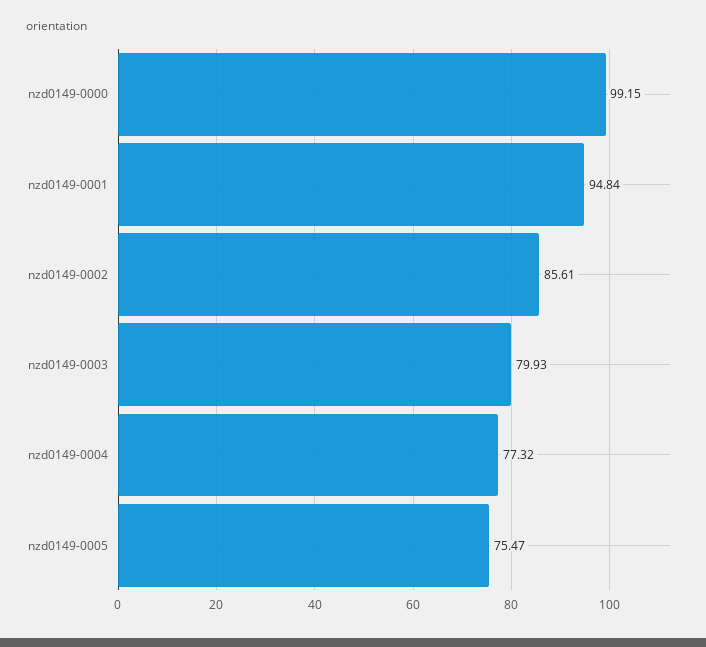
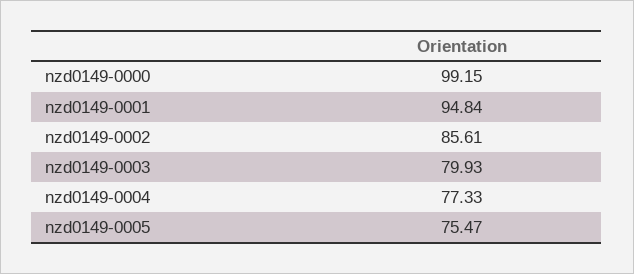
  {
    "nzd0149-0000": 99.15,
    "nzd0149-0001": 94.84,
    "nzd0149-0002": 85.61,
    "nzd0149-0003": 79.93,
-   "nzd0149-0004": 77.32,
+   "nzd0149-0004": 77.33,
    "nzd0149-0005": 75.47
  }

